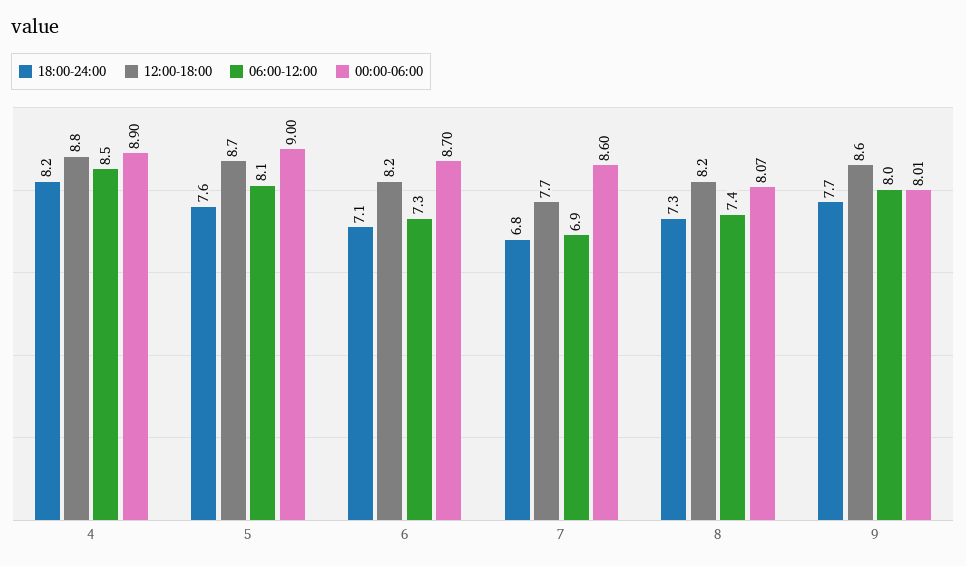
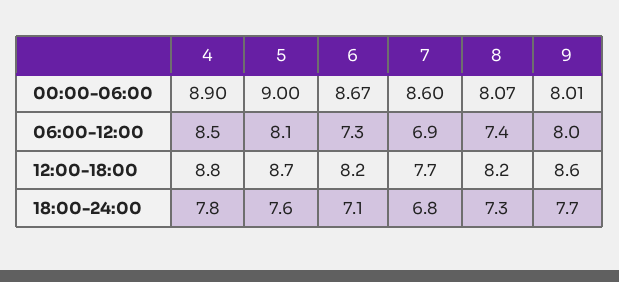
  {
    "18:00-24:00": {
-     "4": 8.2,
+     "4": 7.8,
      "5": 7.6,
      "6": 7.1,
      "7": 6.8,
      "8": 7.3,
      "9": 7.7
    },
    "12:00-18:00": {
      "4": 8.8,
      "5": 8.7,
      "6": 8.2,
      "7": 7.7,
      "8": 8.2,
      "9": 8.6
    },
    "06:00-12:00": {
      "4": 8.5,
      "5": 8.1,
      "6": 7.3,
      "7": 6.9,
      "8": 7.4,
      "9": 8
    },
    "00:00-06:00": {
      "4": 8.9,
      "5": 9,
-     "6": 8.7,
+     "6": 8.67,
      "7": 8.6,
      "8": 8.07,
      "9": 8.01
    }
  }

